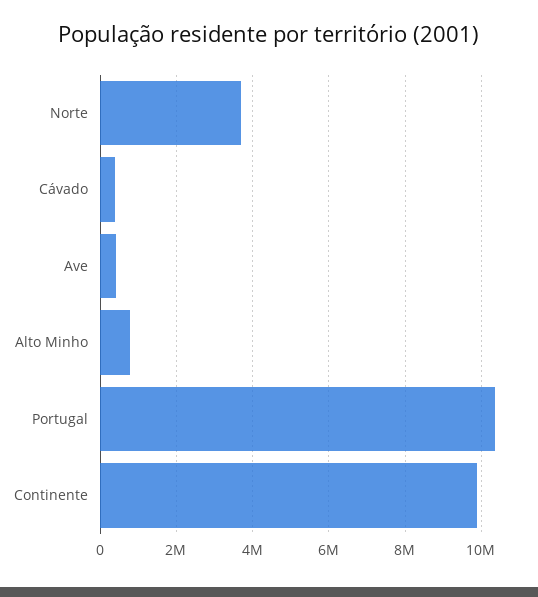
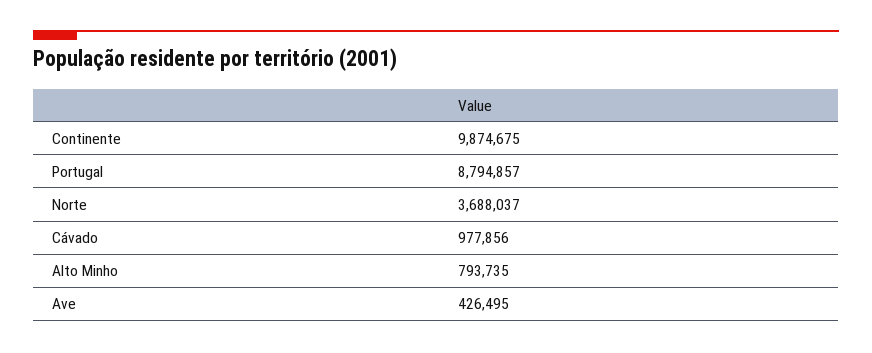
  {
    "Norte": 3688037,
-   "Cávado": 400000,
+   "Cávado": 977856,
    "Ave": 426495,
    "Alto Minho": 793735,
-   "Portugal": 10400000,
+   "Portugal": 8794857,
    "Continente": 9874675
  }

